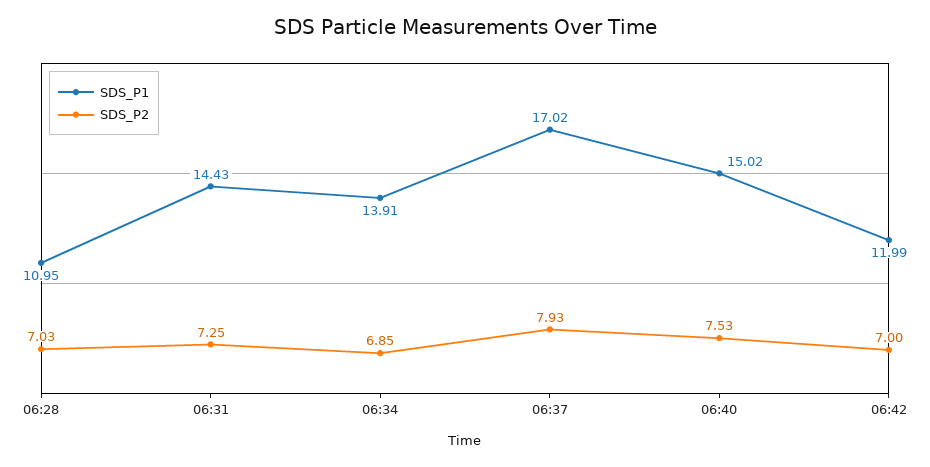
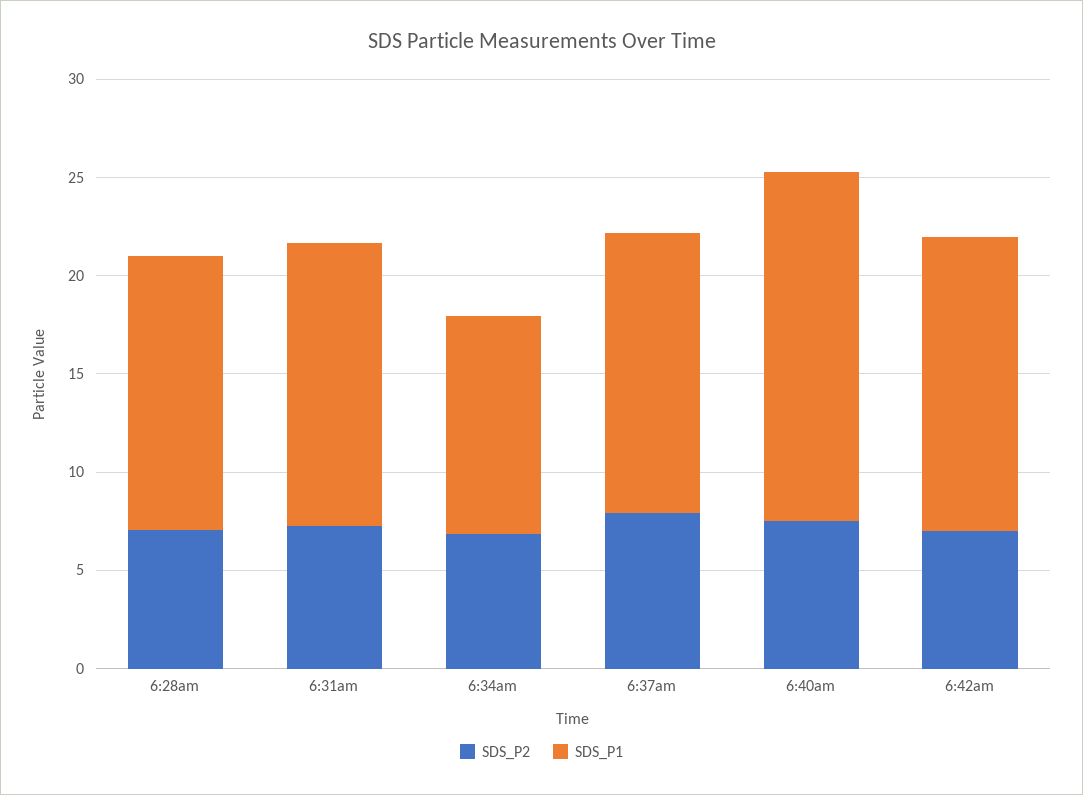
  {
    "SDS_P1": {
-     "06:28": 10.95,
+     "06:28": 14,
      "06:31": 14.43,
-     "06:34": 13.91,
+     "06:34": 11,
-     "06:37": 17.02,
+     "06:37": 14,
-     "06:40": 15.02,
+     "06:40": 18,
-     "06:42": 11.99
+     "06:42": 15
    },
    "SDS_P2": {
      "06:28": 7.03,
      "06:31": 7.25,
      "06:34": 6.85,
      "06:37": 7.93,
      "06:40": 7.53,
      "06:42": 7
    }
  }

